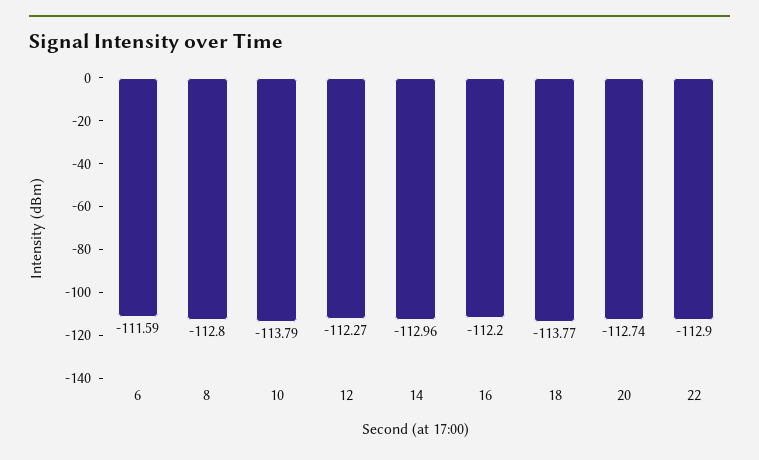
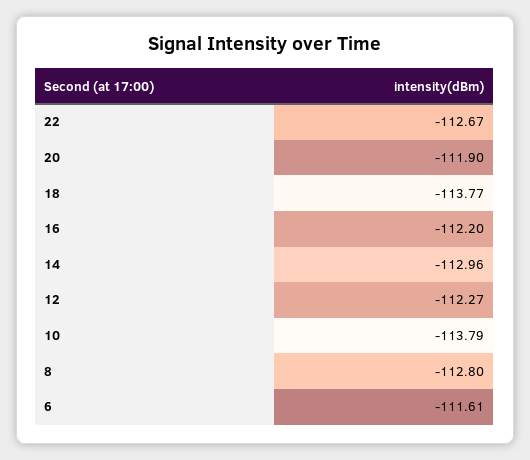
  {
-   "6": -111.59,
+   "6": -111.61,
    "8": -112.8,
    "10": -113.79,
    "12": -112.27,
    "14": -112.96,
    "16": -112.2,
    "18": -113.77,
-   "20": -112.74,
+   "20": -111.9,
-   "22": -112.9
+   "22": -112.67
  }

